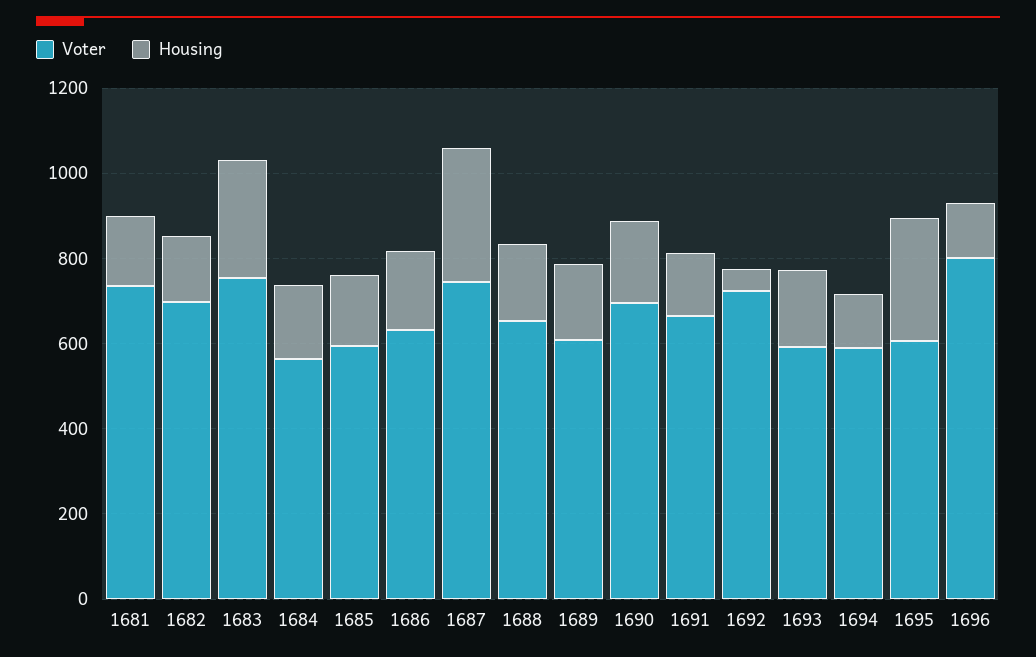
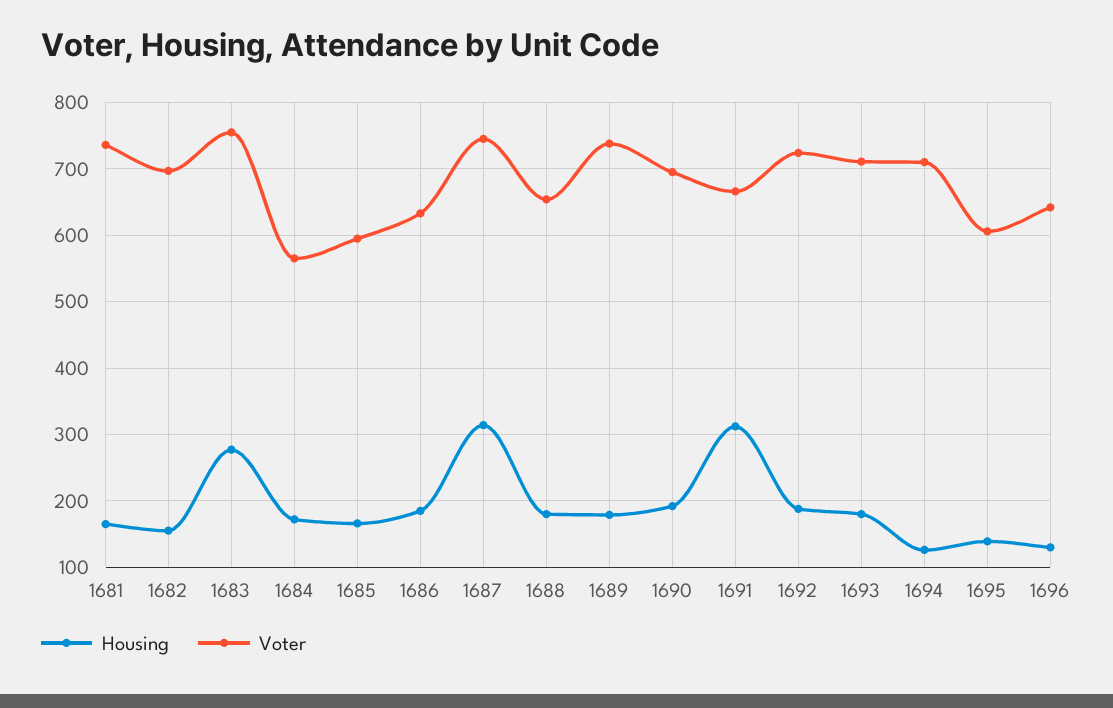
  {
    "Voter": {
      "1681": 740,
      "1682": 700,
      "1683": 760,
      "1684": 570,
      "1685": 600,
      "1686": 630,
      "1687": 750,
      "1688": 650,
-     "1689": 600,
+     "1689": 740,
      "1690": 700,
      "1691": 670,
      "1692": 720,
-     "1693": 600,
+     "1693": 710,
-     "1694": 600,
+     "1694": 710,
      "1695": 610,
-     "1696": 800
+     "1696": 640
    },
    "Housing": {
      "1681": 170,
      "1682": 160,
      "1683": 280,
      "1684": 170,
      "1685": 170,
      "1686": 190,
      "1687": 310,
      "1688": 180,
      "1689": 180,
      "1690": 190,
-     "1691": 150,
+     "1691": 310,
-     "1692": 50,
+     "1692": 190,
      "1693": 180,
      "1694": 130,
-     "1695": 300,
+     "1695": 140,
      "1696": 130
    }
  }

